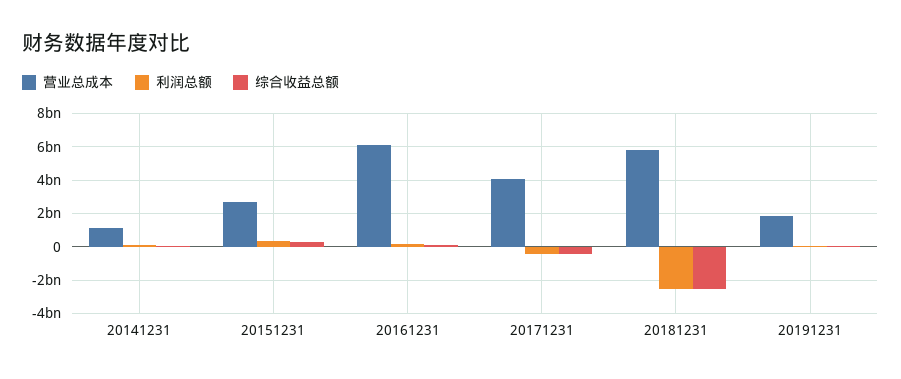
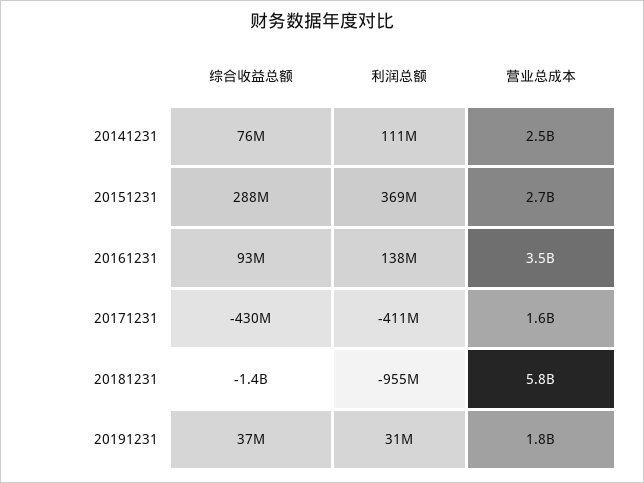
  {
    "营业总成本": {
-     "20141231": 1000000000,
+     "20141231": 2500000000,
      "20151231": 2700000000,
-     "20161231": 6000000000,
+     "20161231": 3500000000,
-     "20171231": 4000000000,
+     "20171231": 1600000000,
      "20181231": 5800000000,
      "20191231": 1800000000
    },
    "利润总额": {
      "20141231": 111000000,
      "20151231": 369000000,
      "20161231": 138000000,
      "20171231": -411000000,
-     "20181231": -2500000000,
+     "20181231": -955000000,
      "20191231": 31000000
    },
    "综合收益总额": {
      "20141231": 76000000,
      "20151231": 288000000,
      "20161231": 93000000,
      "20171231": -430000000,
-     "20181231": -2500000000,
+     "20181231": -1400000000,
      "20191231": 37000000
    }
  }

